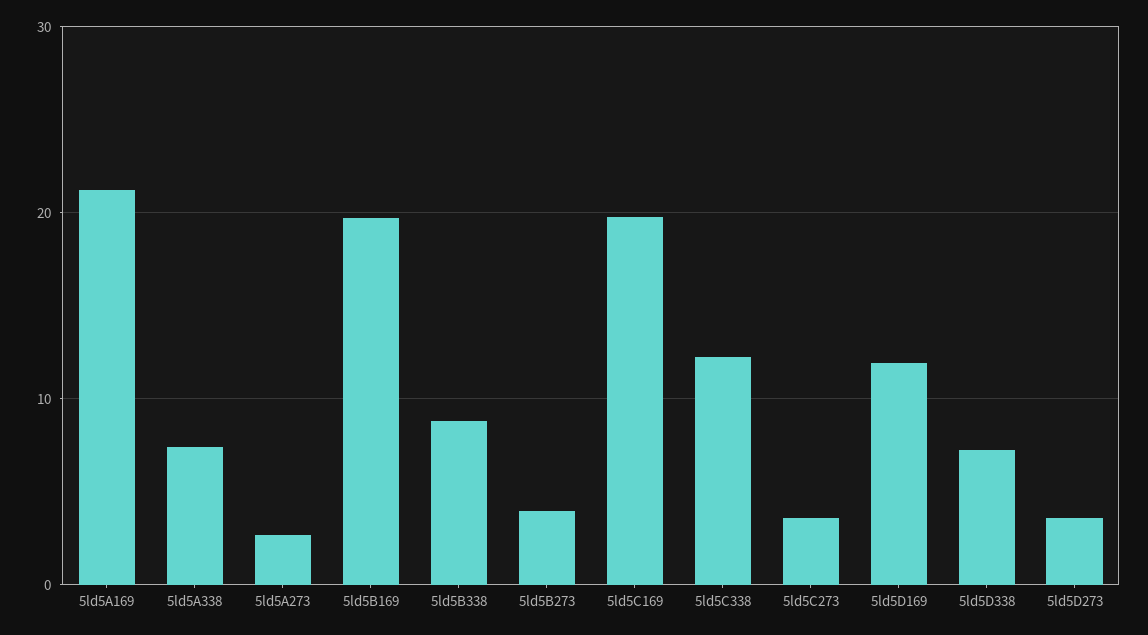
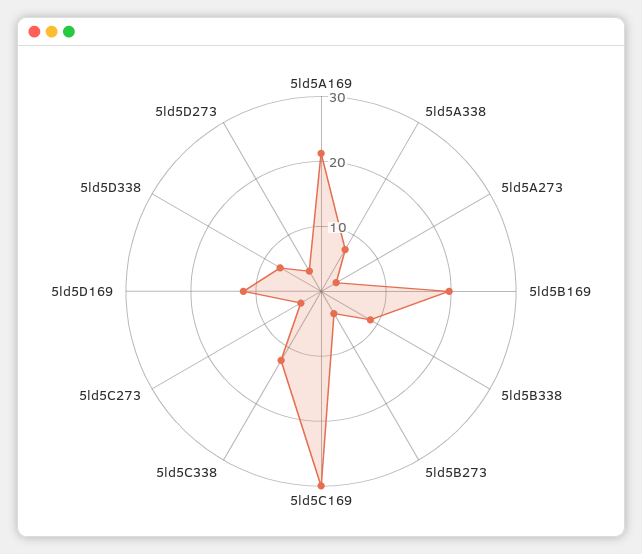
  {
    "5ld5A169": 21,
    "5ld5A338": 7,
    "5ld5A273": 3,
    "5ld5B169": 20,
    "5ld5B338": 9,
    "5ld5B273": 4,
-   "5ld5C169": 20,
+   "5ld5C169": 30,
    "5ld5C338": 12,
    "5ld5C273": 4,
    "5ld5D169": 12,
    "5ld5D338": 7,
    "5ld5D273": 4
  }

